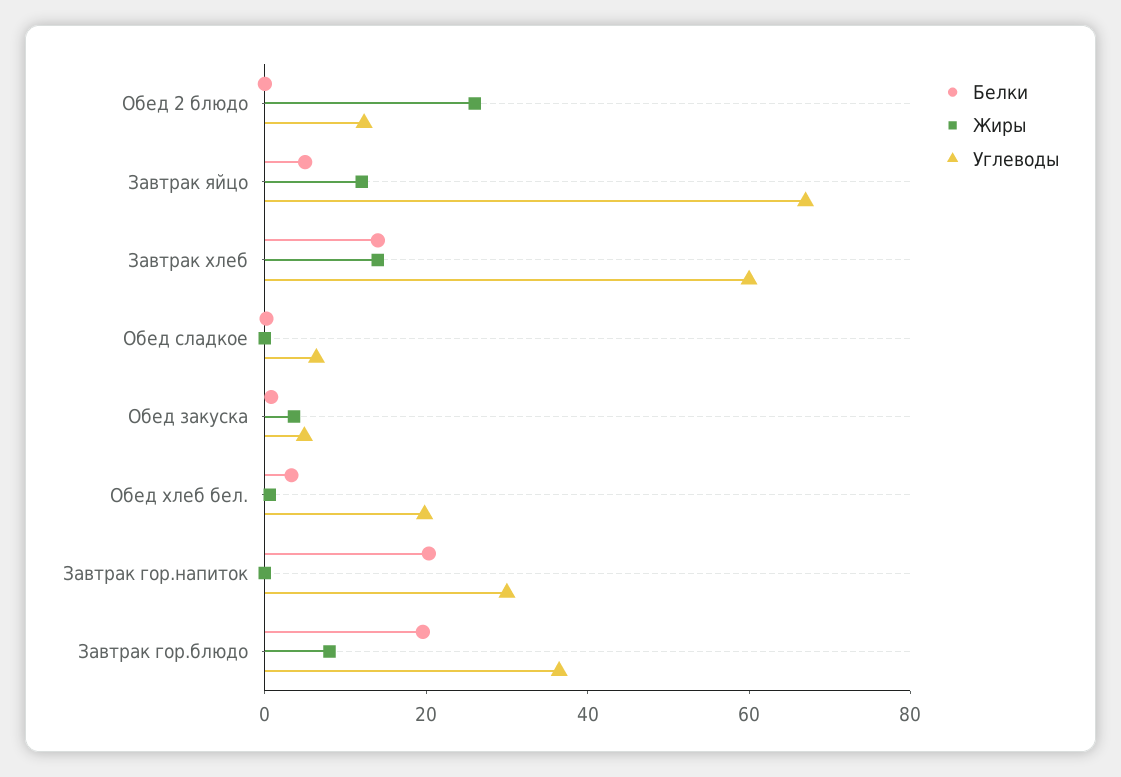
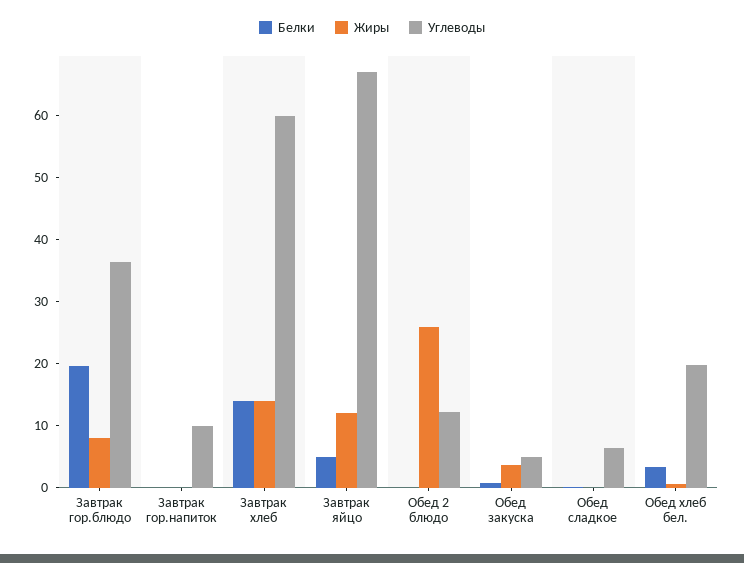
  {
    "Белки": {
      "Обед 2 блюдо": 0,
      "Завтрак яйцо": 6,
      "Завтрак хлеб": 14,
      "Обед сладкое": 0,
      "Обед закуска": 0,
      "Обед хлеб бел.": 4,
-     "Завтрак гор.напиток": 20,
+     "Завтрак гор.напиток": 0,
      "Завтрак гор.блюдо": 20
    },
    "Жиры": {
      "Обед 2 блюдо": 26,
      "Завтрак яйцо": 12,
      "Завтрак хлеб": 14,
      "Обед сладкое": 0,
      "Обед закуска": 4,
      "Обед хлеб бел.": 0,
      "Завтрак гор.напиток": 0,
      "Завтрак гор.блюдо": 8
    },
    "Углеводы": {
      "Обед 2 блюдо": 12,
      "Завтрак яйцо": 68,
      "Завтрак хлеб": 60,
      "Обед сладкое": 6,
      "Обед закуска": 4,
      "Обед хлеб бел.": 20,
-     "Завтрак гор.напиток": 30,
+     "Завтрак гор.напиток": 10,
      "Завтрак гор.блюдо": 36
    }
  }

